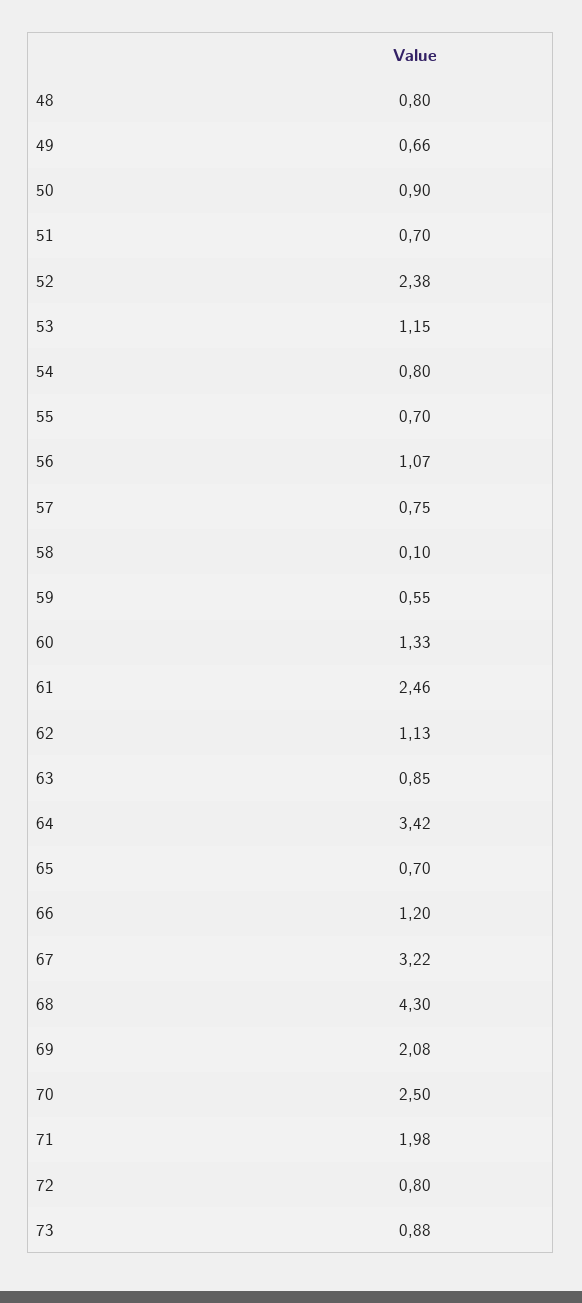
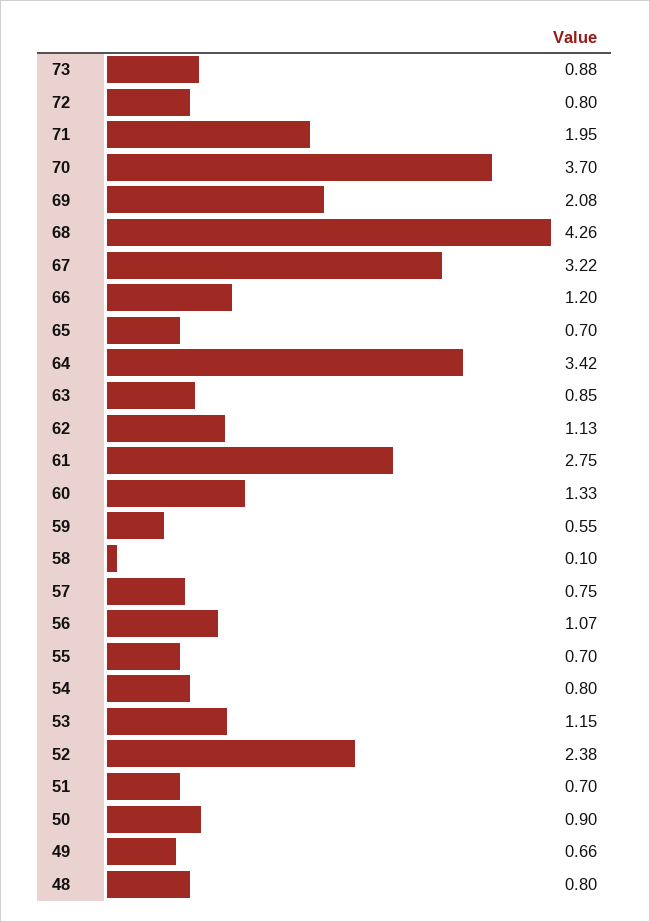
  {
    "48": 0.8,
    "49": 0.66,
    "50": 0.9,
    "51": 0.7,
    "52": 2.38,
    "53": 1.15,
    "54": 0.8,
    "55": 0.7,
    "56": 1.07,
    "57": 0.75,
    "58": 0.1,
    "59": 0.55,
    "60": 1.33,
-   "61": 2.46,
+   "61": 2.75,
    "62": 1.13,
    "63": 0.85,
    "64": 3.42,
    "65": 0.7,
    "66": 1.2,
    "67": 3.22,
-   "68": 4.3,
+   "68": 4.26,
    "69": 2.08,
-   "70": 2.5,
+   "70": 3.7,
-   "71": 1.98,
+   "71": 1.95,
    "72": 0.8,
    "73": 0.88
  }

